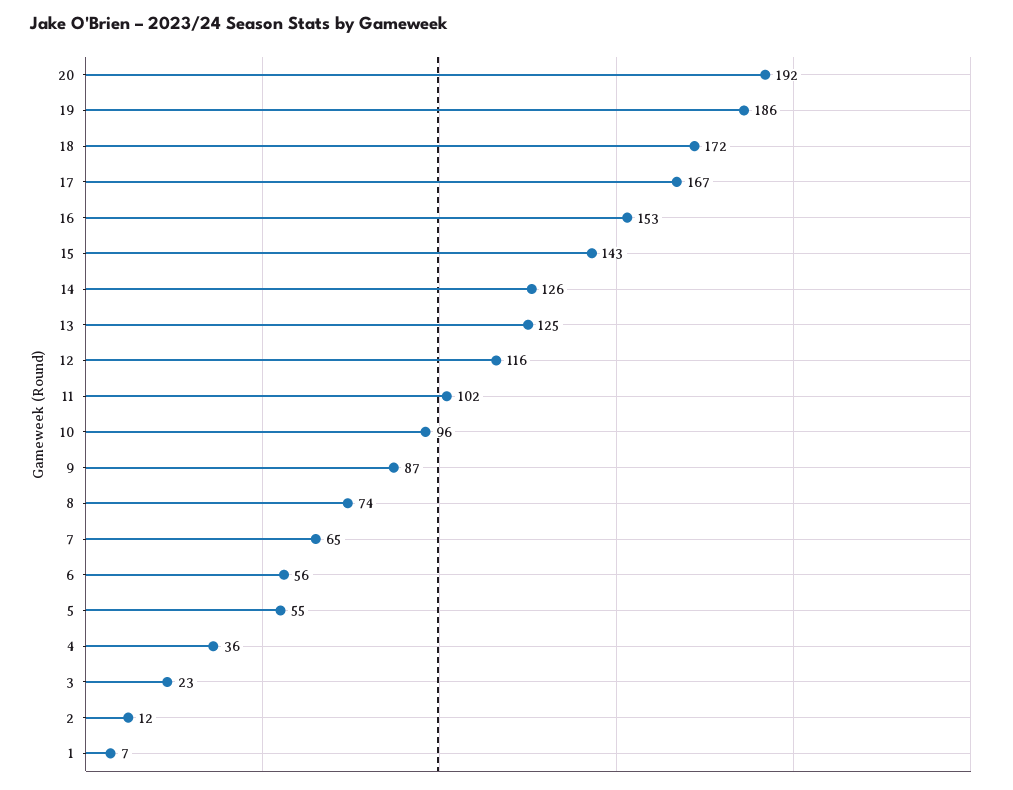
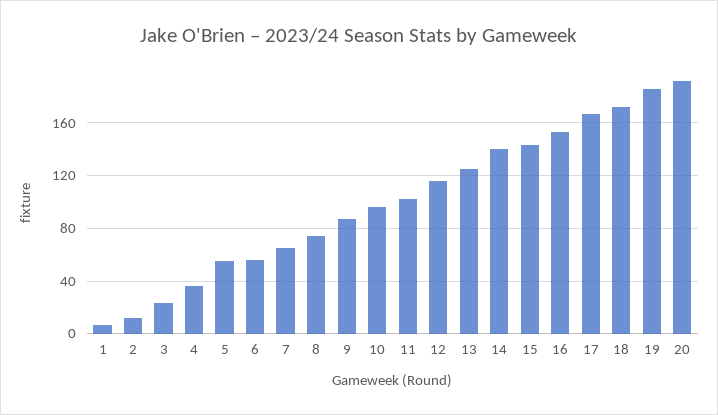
  {
    "20": 192,
    "19": 186,
    "18": 172,
    "17": 167,
    "16": 153,
    "15": 143,
-   "14": 126,
+   "14": 140,
    "13": 125,
    "12": 116,
    "11": 102,
    "10": 96,
    "9": 87,
    "8": 74,
    "7": 65,
    "6": 56,
    "5": 55,
    "4": 36,
    "3": 23,
    "2": 12,
    "1": 7
  }

